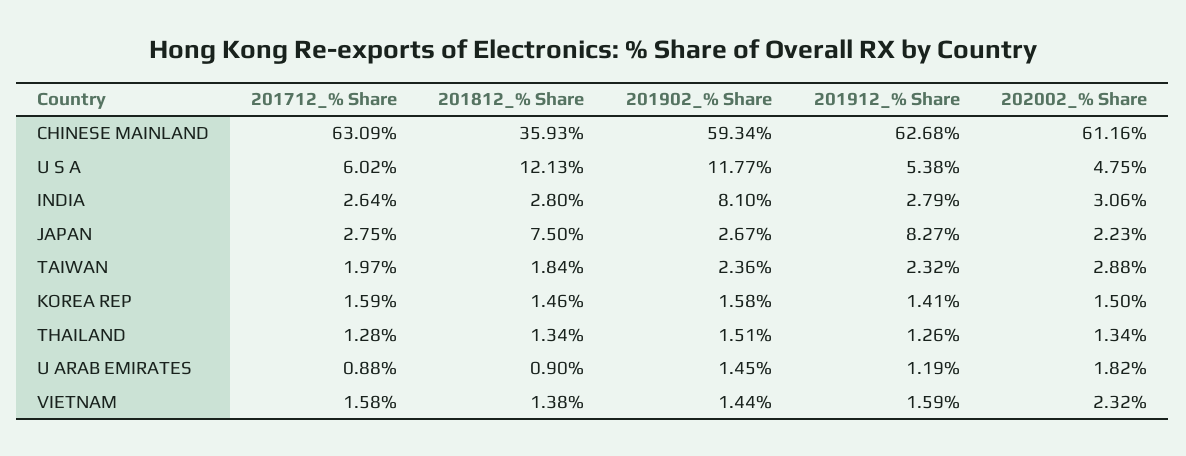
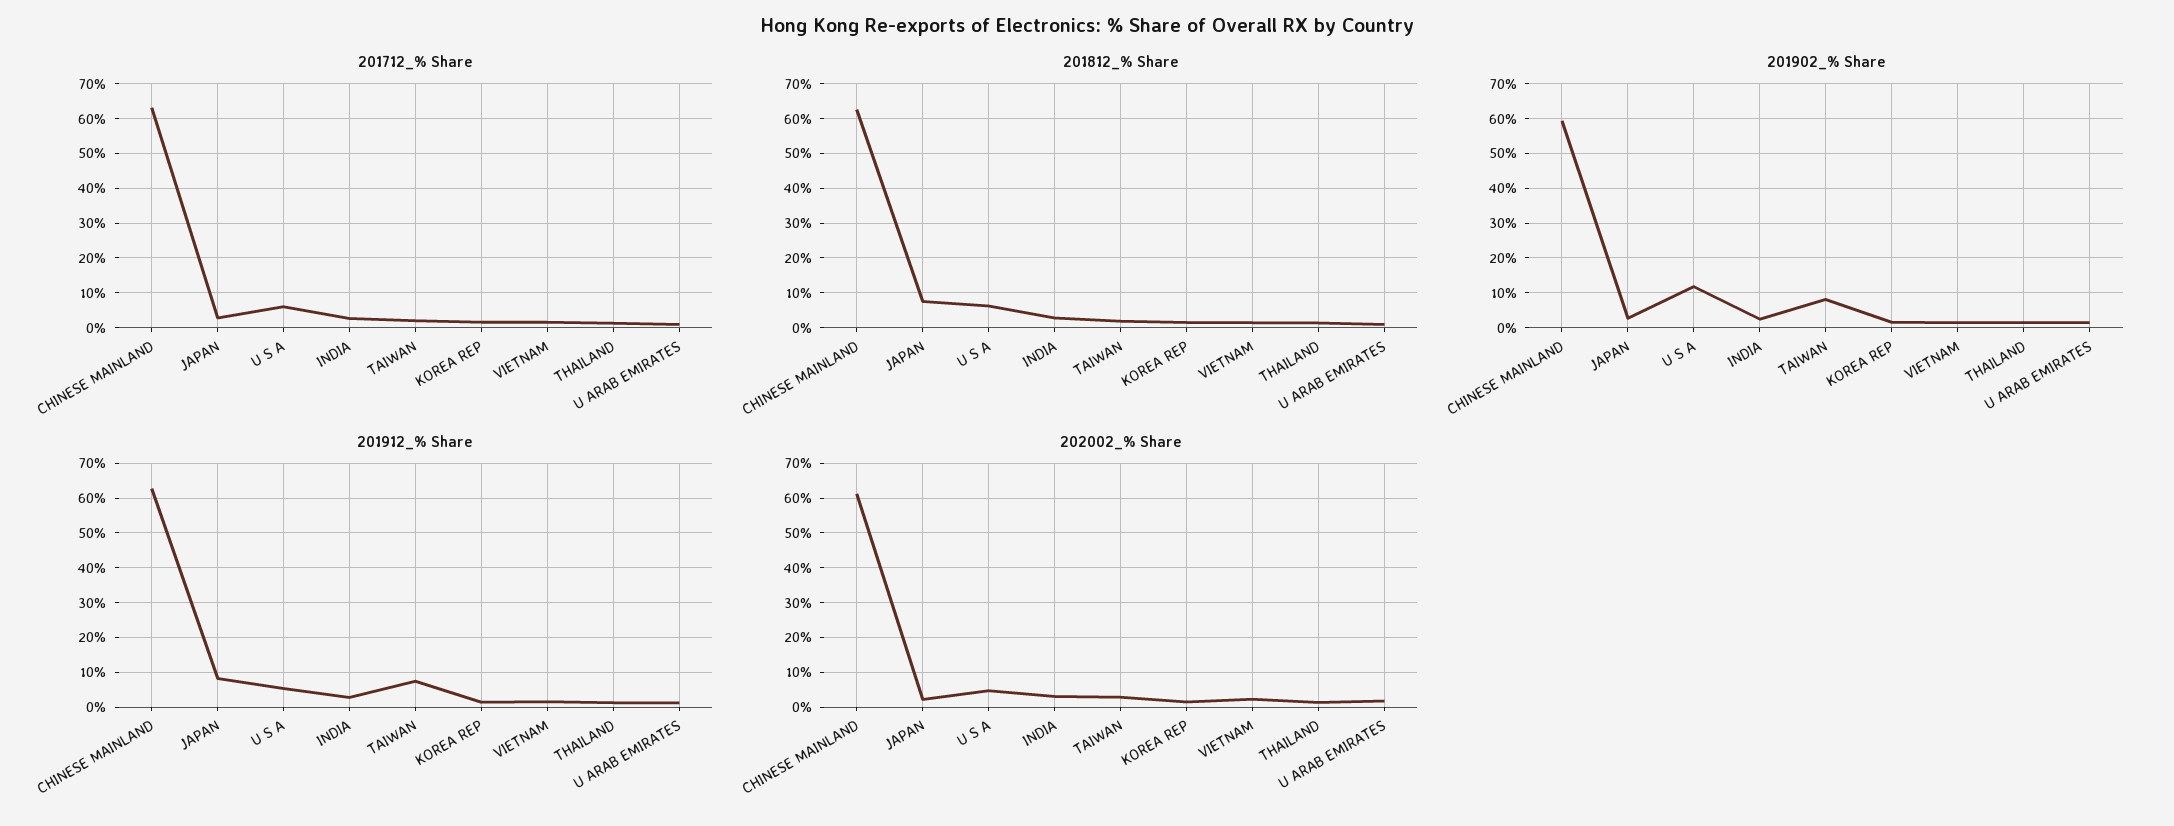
  {
    "201712_% Share": {
      "CHINESE MAINLAND": 63.09,
      "U S A": 6.02,
      "INDIA": 2.64,
      "JAPAN": 2.75,
      "TAIWAN": 1.97,
      "KOREA REP": 1.59,
      "THAILAND": 1.28,
      "U ARAB EMIRATES": 0.88,
      "VIETNAM": 1.58
    },
    "201812_% Share": {
-     "CHINESE MAINLAND": 35.93,
+     "CHINESE MAINLAND": 62,
-     "U S A": 12.13,
+     "U S A": 6,
      "INDIA": 2.8,
      "JAPAN": 7.5,
      "TAIWAN": 1.84,
      "KOREA REP": 1.46,
      "THAILAND": 1.34,
      "U ARAB EMIRATES": 0.9,
      "VIETNAM": 1.38
    },
    "201902_% Share": {
      "CHINESE MAINLAND": 59.34,
      "U S A": 11.77,
-     "INDIA": 8.1,
+     "INDIA": 2,
      "JAPAN": 2.67,
-     "TAIWAN": 2.36,
+     "TAIWAN": 8,
      "KOREA REP": 1.58,
      "THAILAND": 1.51,
      "U ARAB EMIRATES": 1.45,
      "VIETNAM": 1.44
    },
    "201912_% Share": {
      "CHINESE MAINLAND": 62.68,
      "U S A": 5.38,
      "INDIA": 2.79,
      "JAPAN": 8.27,
-     "TAIWAN": 2.32,
+     "TAIWAN": 8,
      "KOREA REP": 1.41,
      "THAILAND": 1.26,
      "U ARAB EMIRATES": 1.19,
      "VIETNAM": 1.59
    },
    "202002_% Share": {
      "CHINESE MAINLAND": 61.16,
      "U S A": 4.75,
      "INDIA": 3.06,
      "JAPAN": 2.23,
      "TAIWAN": 2.88,
      "KOREA REP": 1.5,
      "THAILAND": 1.34,
      "U ARAB EMIRATES": 1.82,
      "VIETNAM": 2.32
    }
  }

